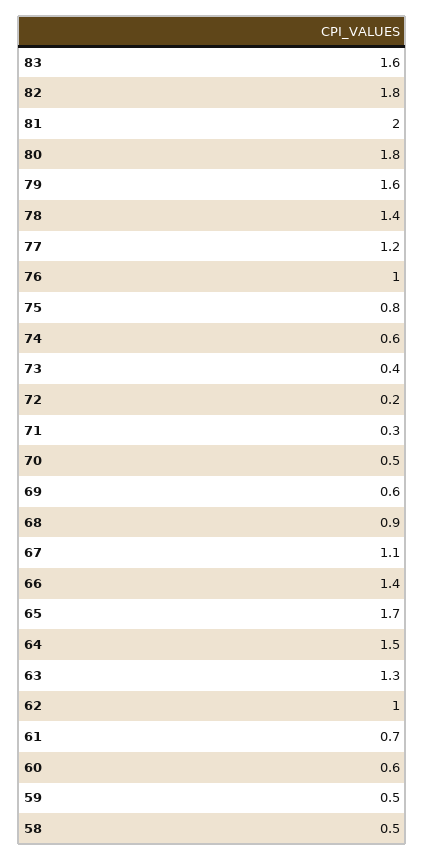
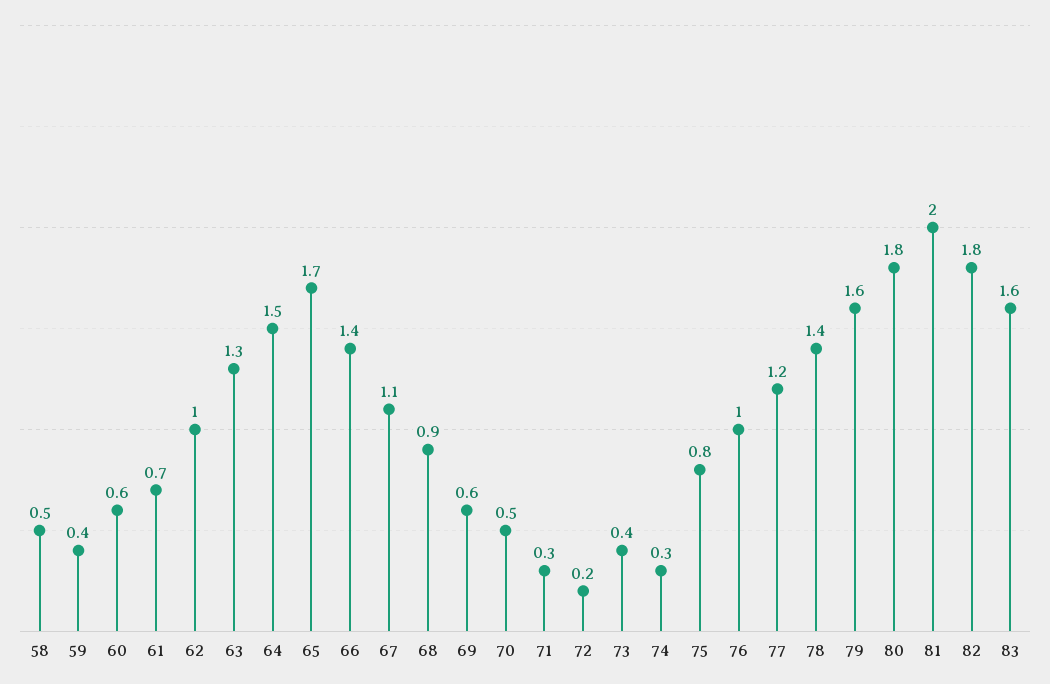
  {
    "83": 1.6,
    "82": 1.8,
    "81": 2,
    "80": 1.8,
    "79": 1.6,
    "78": 1.4,
    "77": 1.2,
    "76": 1,
    "75": 0.8,
-   "74": 0.6,
+   "74": 0.3,
    "73": 0.4,
    "72": 0.2,
    "71": 0.3,
    "70": 0.5,
    "69": 0.6,
    "68": 0.9,
    "67": 1.1,
    "66": 1.4,
    "65": 1.7,
    "64": 1.5,
    "63": 1.3,
    "62": 1,
    "61": 0.7,
    "60": 0.6,
-   "59": 0.5,
+   "59": 0.4,
    "58": 0.5
  }

